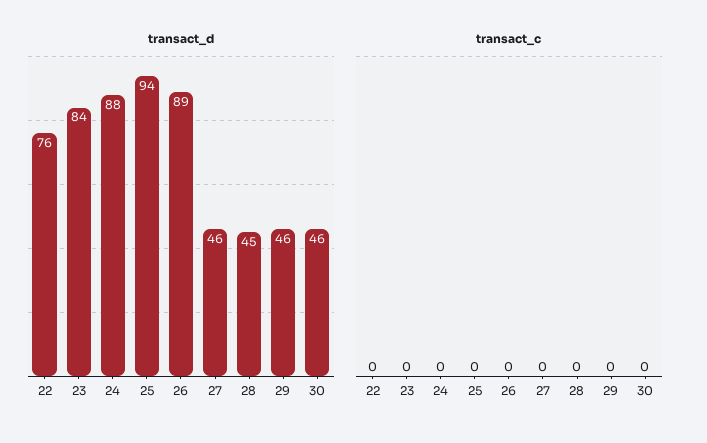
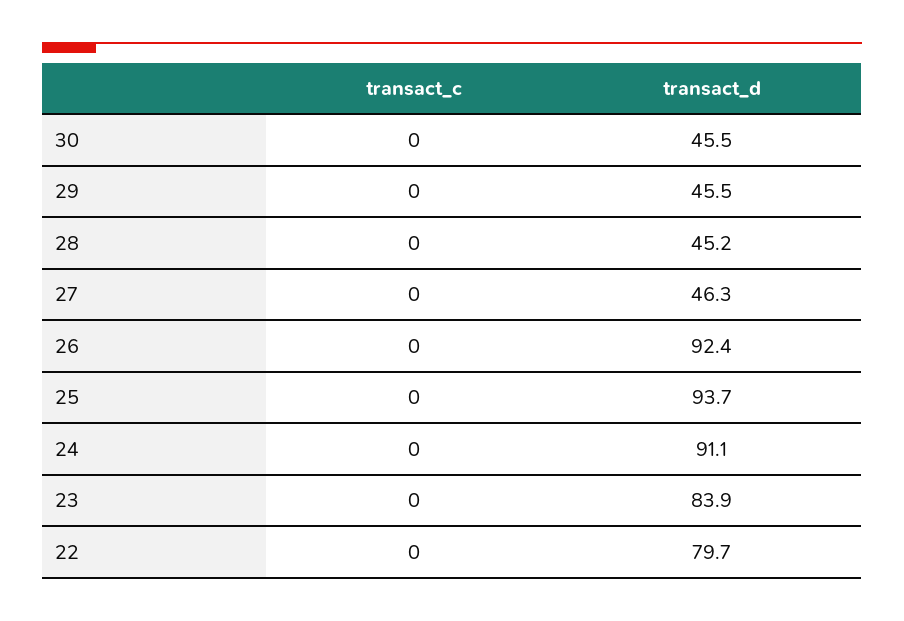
  {
    "transact_d": {
-     "22": 76,
+     "22": 79.7,
      "23": 83.9,
-     "24": 88,
+     "24": 91.1,
      "25": 93.7,
-     "26": 89,
+     "26": 92.4,
      "27": 46.3,
      "28": 45.2,
      "29": 45.5,
      "30": 45.5
    },
    "transact_c": {
      "22": 0,
      "23": 0,
      "24": 0,
      "25": 0,
      "26": 0,
      "27": 0,
      "28": 0,
      "29": 0,
      "30": 0
    }
  }

